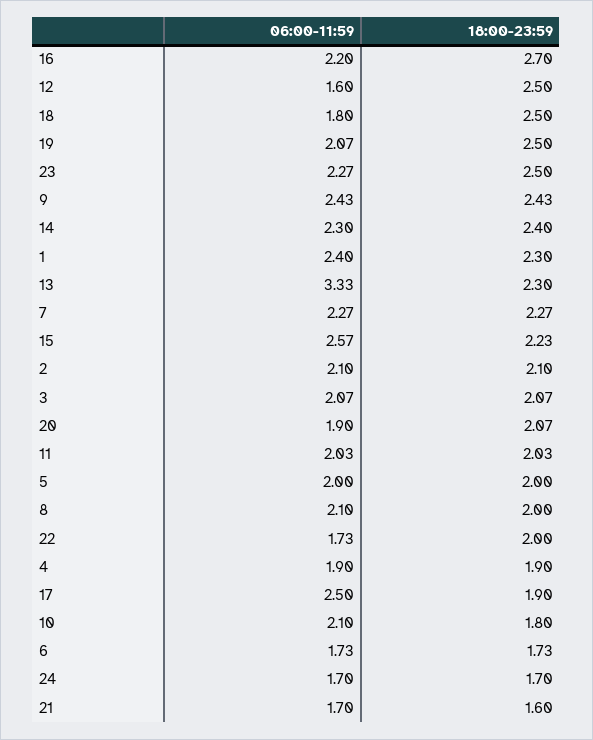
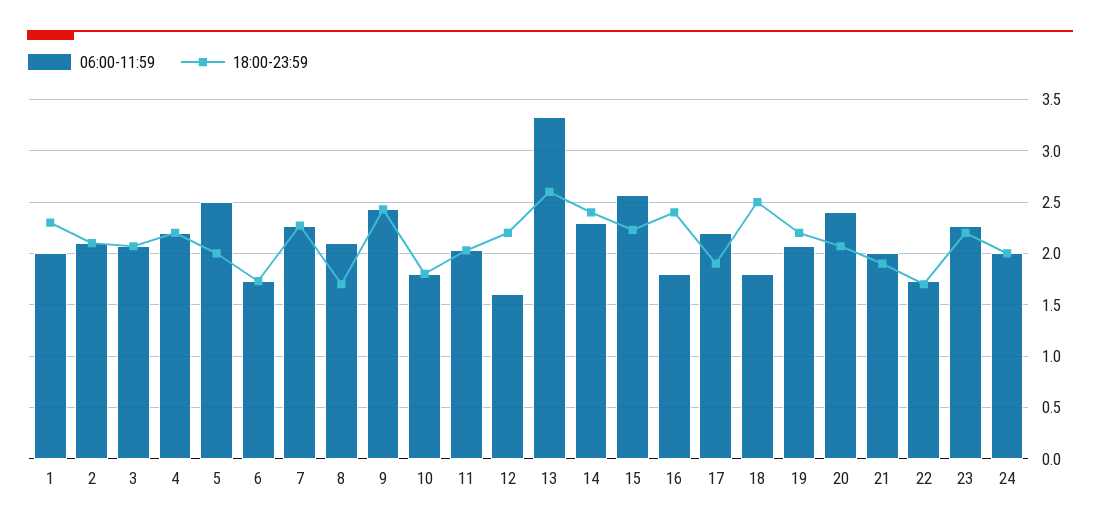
  {
    "06:00-11:59": {
-     "16": 2.2,
+     "16": 1.8,
      "12": 1.6,
      "18": 1.8,
      "19": 2.07,
      "23": 2.27,
      "9": 2.43,
      "14": 2.3,
-     "1": 2.4,
+     "1": 2,
      "13": 3.33,
      "7": 2.27,
      "15": 2.57,
      "2": 2.1,
      "3": 2.07,
-     "20": 1.9,
+     "20": 2.4,
      "11": 2.03,
-     "5": 2,
+     "5": 2.5,
      "8": 2.1,
      "22": 1.73,
-     "4": 1.9,
+     "4": 2.2,
-     "17": 2.5,
+     "17": 2.2,
-     "10": 2.1,
+     "10": 1.8,
      "6": 1.73,
-     "24": 1.7,
+     "24": 2,
-     "21": 1.7
+     "21": 2
    },
    "18:00-23:59": {
-     "16": 2.7,
+     "16": 2.4,
-     "12": 2.5,
+     "12": 2.2,
      "18": 2.5,
-     "19": 2.5,
+     "19": 2.2,
-     "23": 2.5,
+     "23": 2.2,
      "9": 2.43,
      "14": 2.4,
      "1": 2.3,
-     "13": 2.3,
+     "13": 2.6,
      "7": 2.27,
      "15": 2.23,
      "2": 2.1,
      "3": 2.07,
      "20": 2.07,
      "11": 2.03,
      "5": 2,
-     "8": 2,
+     "8": 1.7,
-     "22": 2,
+     "22": 1.7,
-     "4": 1.9,
+     "4": 2.2,
      "17": 1.9,
      "10": 1.8,
      "6": 1.73,
-     "24": 1.7,
+     "24": 2,
-     "21": 1.6
+     "21": 1.9
    }
  }

